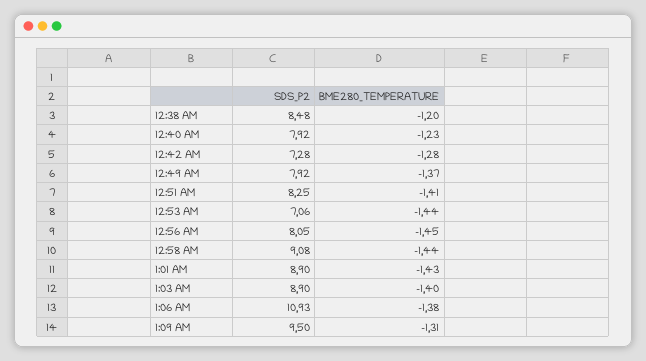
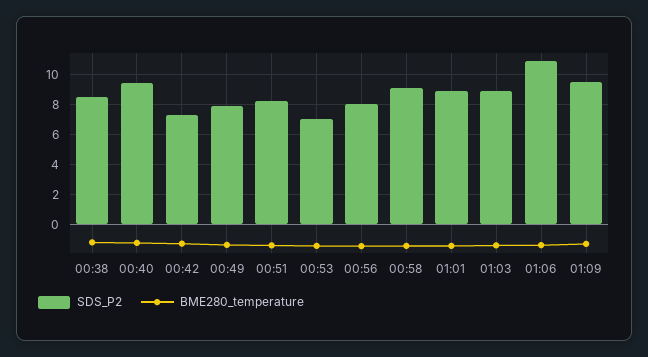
  {
    "SDS_P2": {
      "12:38 AM": 8.48,
-     "12:40 AM": 7.92,
+     "12:40 AM": 9.5,
      "12:42 AM": 7.28,
      "12:49 AM": 7.92,
      "12:51 AM": 8.25,
      "12:53 AM": 7.06,
      "12:56 AM": 8.05,
      "12:58 AM": 9.08,
      "1:01 AM": 8.9,
      "1:03 AM": 8.9,
      "1:06 AM": 10.93,
      "1:09 AM": 9.5
    },
    "BME280_TEMPERATURE": {
      "12:38 AM": -1.2,
      "12:40 AM": -1.23,
      "12:42 AM": -1.28,
      "12:49 AM": -1.37,
      "12:51 AM": -1.41,
      "12:53 AM": -1.44,
      "12:56 AM": -1.45,
      "12:58 AM": -1.44,
      "1:01 AM": -1.43,
      "1:03 AM": -1.4,
      "1:06 AM": -1.38,
      "1:09 AM": -1.31
    }
  }

